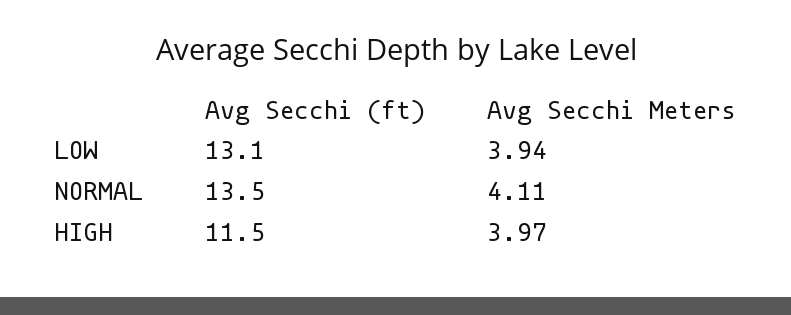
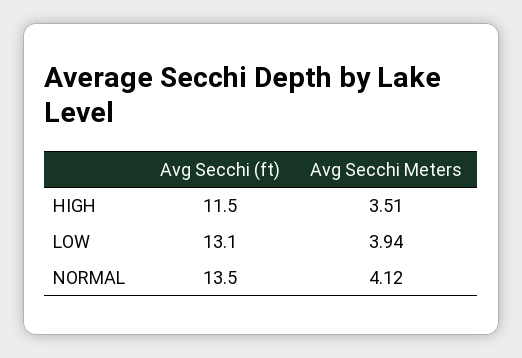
  {
    "Avg Secchi (ft)": {
      "LOW": 13.1,
      "NORMAL": 13.5,
      "HIGH": 11.5
    },
    "Avg Secchi Meters": {
      "LOW": 3.94,
-     "NORMAL": 4.11,
+     "NORMAL": 4.12,
-     "HIGH": 3.97
+     "HIGH": 3.51
    }
  }

